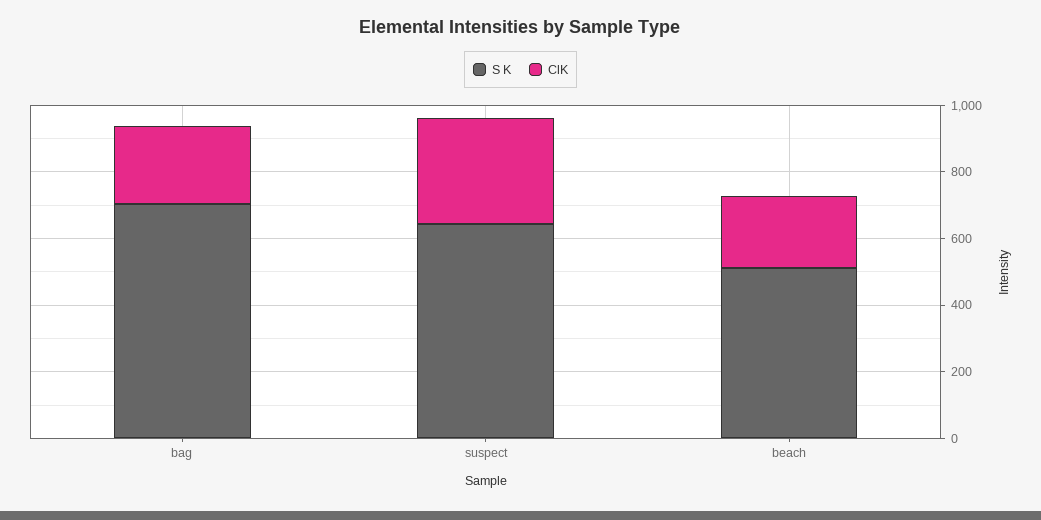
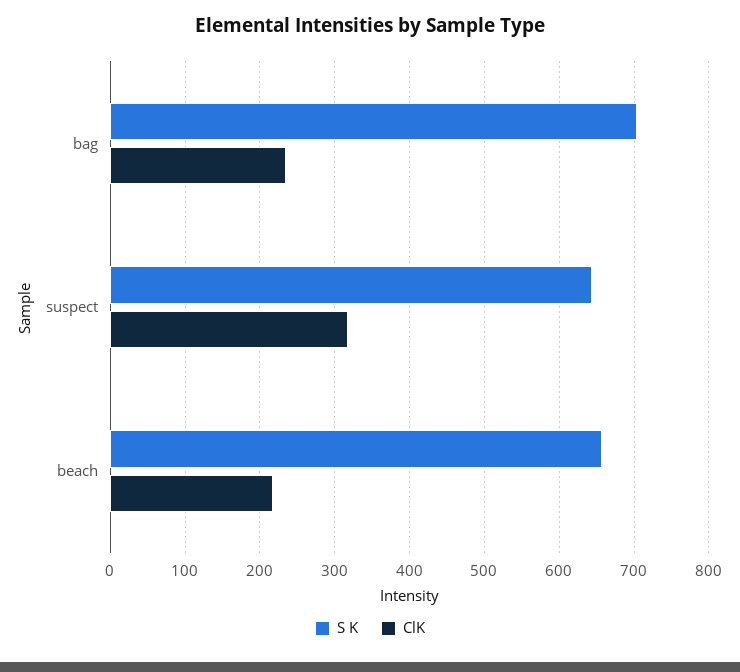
  {
    "S K": {
      "bag": 700,
      "suspect": 640,
-     "beach": 500
+     "beach": 660
    },
    "ClK": {
      "bag": 230,
      "suspect": 320,
      "beach": 220
    }
  }

